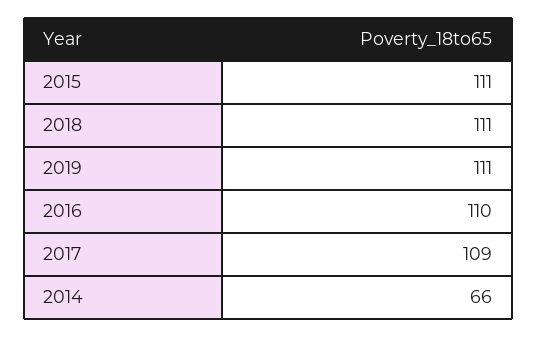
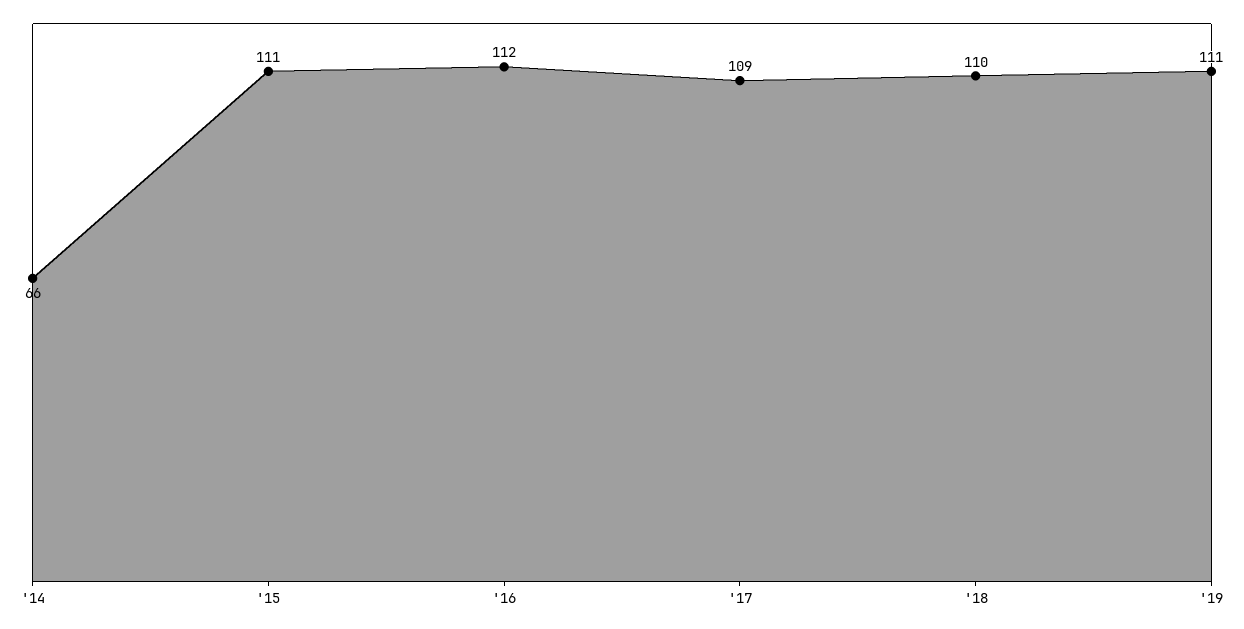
  {
    "2015": 111,
-   "2018": 111,
+   "2018": 110,
    "2019": 111,
-   "2016": 110,
+   "2016": 112,
    "2017": 109,
    "2014": 66
  }

